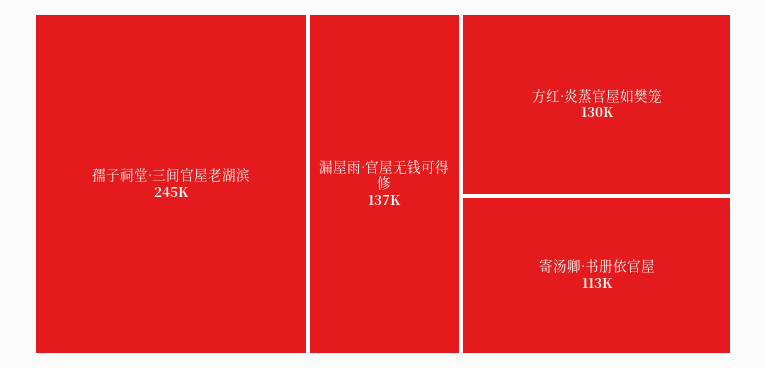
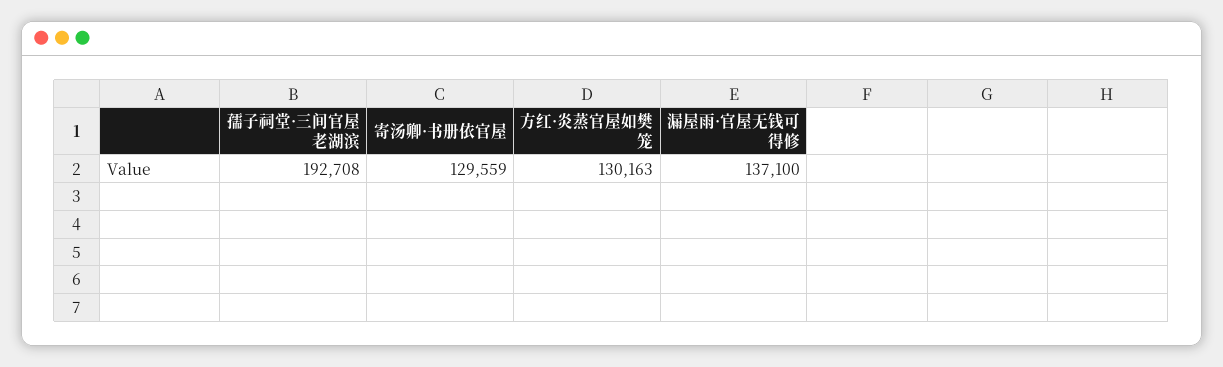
  {
-   "孺子祠堂·三间官屋老湖滨": 245000,
+   "孺子祠堂·三间官屋老湖滨": 192708,
    "漏屋雨·官屋无钱可得修": 137100,
    "方红·炎蒸官屋如樊笼": 130163,
-   "寄汤卿·书册依官屋": 113000
+   "寄汤卿·书册依官屋": 129559
  }

